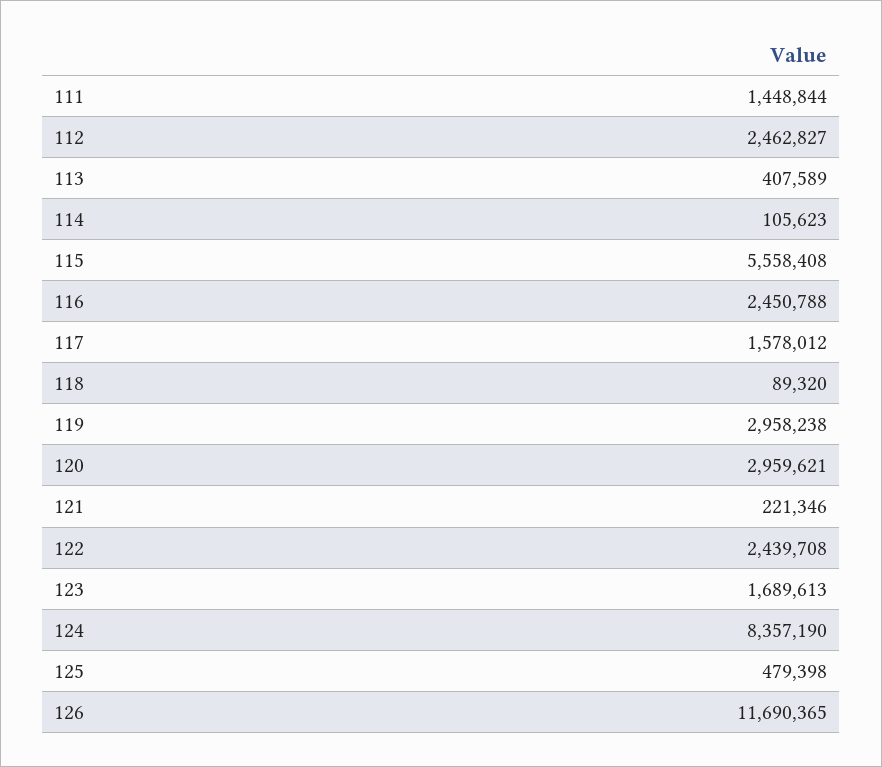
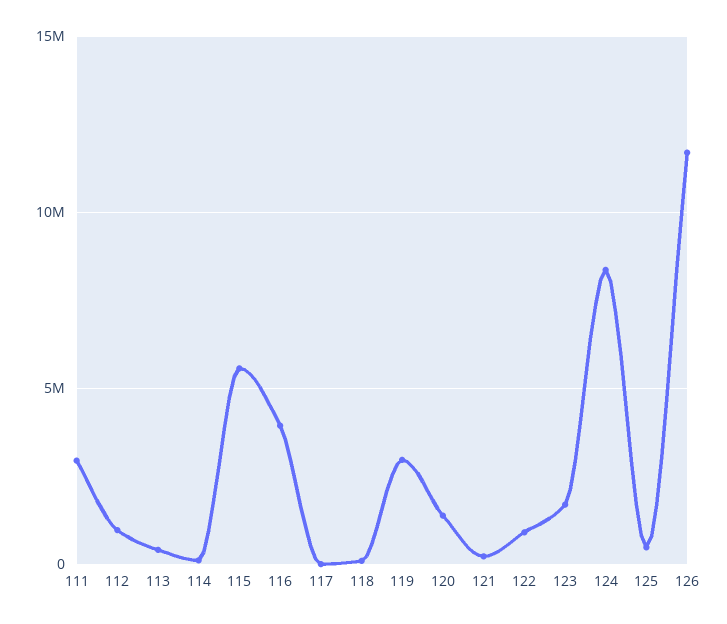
  {
-   "111": 1448844,
+   "111": 3000000,
-   "112": 2462827,
+   "112": 1000000,
    "113": 407589,
    "114": 105623,
    "115": 5558408,
-   "116": 2450788,
+   "116": 4000000,
-   "117": 1578012,
+   "117": 0,
    "118": 89320,
    "119": 2958238,
-   "120": 2959621,
+   "120": 1500000,
    "121": 221346,
-   "122": 2439708,
+   "122": 1000000,
    "123": 1689613,
    "124": 8357190,
    "125": 479398,
    "126": 11690365
  }

